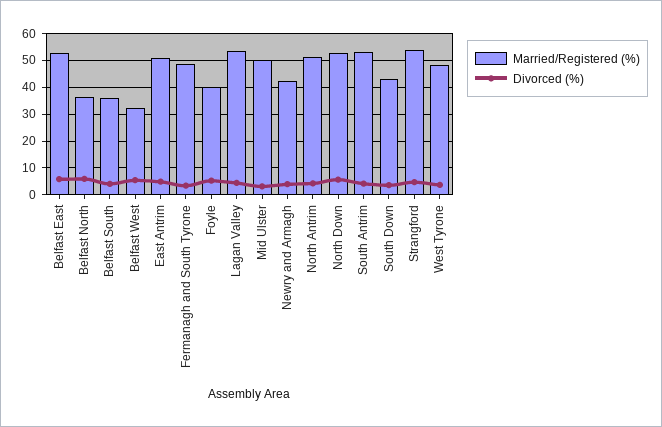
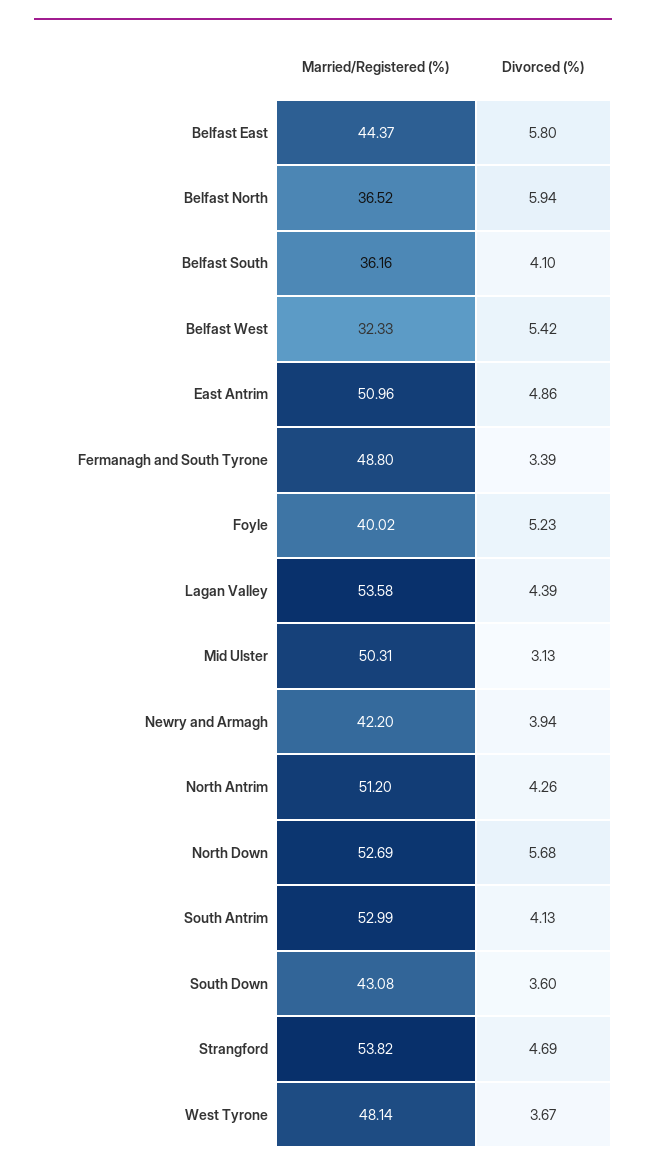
  {
    "Married/Registered (%)": {
-     "Belfast East": 52.5,
+     "Belfast East": 44.37,
      "Belfast North": 36.52,
      "Belfast South": 36.16,
      "Belfast West": 32.33,
      "East Antrim": 50.96,
      "Fermanagh and South Tyrone": 48.8,
      "Foyle": 40.02,
      "Lagan Valley": 53.58,
      "Mid Ulster": 50.31,
      "Newry and Armagh": 42.2,
      "North Antrim": 51.2,
      "North Down": 52.69,
      "South Antrim": 52.99,
      "South Down": 43.08,
      "Strangford": 53.82,
      "West Tyrone": 48.14
    },
    "Divorced (%)": {
      "Belfast East": 5.8,
      "Belfast North": 5.94,
      "Belfast South": 4.1,
      "Belfast West": 5.42,
      "East Antrim": 4.86,
      "Fermanagh and South Tyrone": 3.39,
      "Foyle": 5.23,
      "Lagan Valley": 4.39,
      "Mid Ulster": 3.13,
      "Newry and Armagh": 3.94,
      "North Antrim": 4.26,
      "North Down": 5.68,
      "South Antrim": 4.13,
      "South Down": 3.6,
      "Strangford": 4.69,
      "West Tyrone": 3.67
    }
  }

